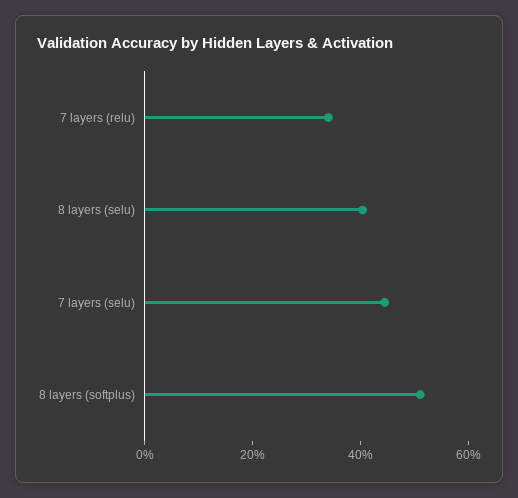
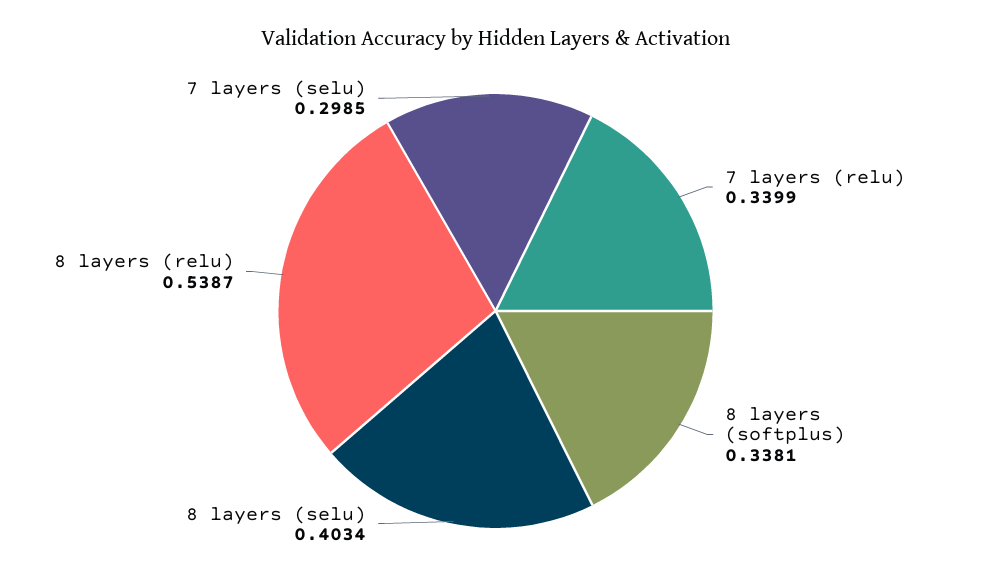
  {
    "7 layers (relu)": 0.3399,
    "8 layers (selu)": 0.4034,
-   "7 layers (selu)": 0.45,
+   "7 layers (selu)": 0.2985,
-   "8 layers (softplus)": 0.5
+   "8 layers (softplus)": 0.3381,
+   "8 layers (relu)": 0.5387
  }

